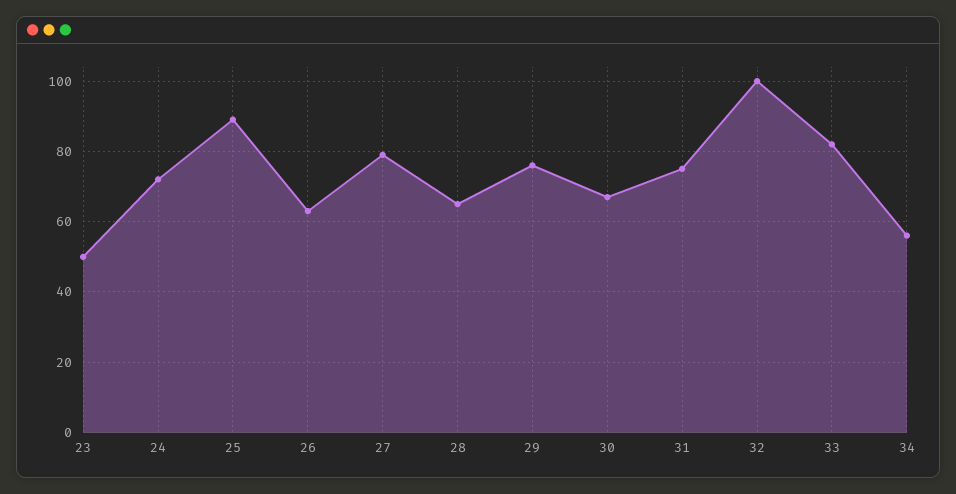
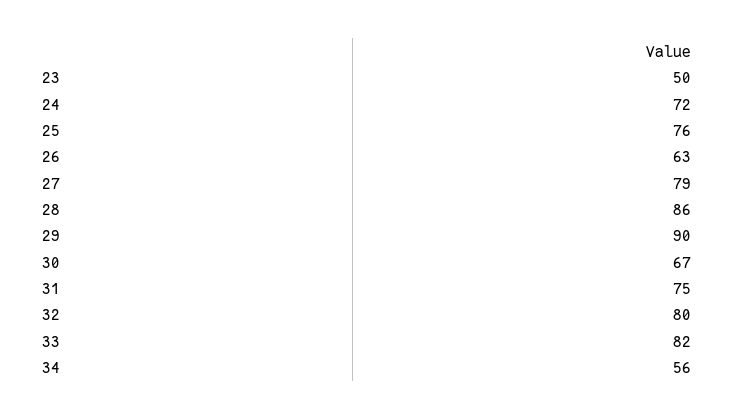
  {
    "23": 50,
    "24": 72,
-   "25": 90,
+   "25": 76,
    "26": 63,
    "27": 79,
-   "28": 65,
+   "28": 86,
-   "29": 75,
+   "29": 90,
    "30": 67,
    "31": 75,
-   "32": 100,
+   "32": 80,
    "33": 82,
    "34": 56
  }

